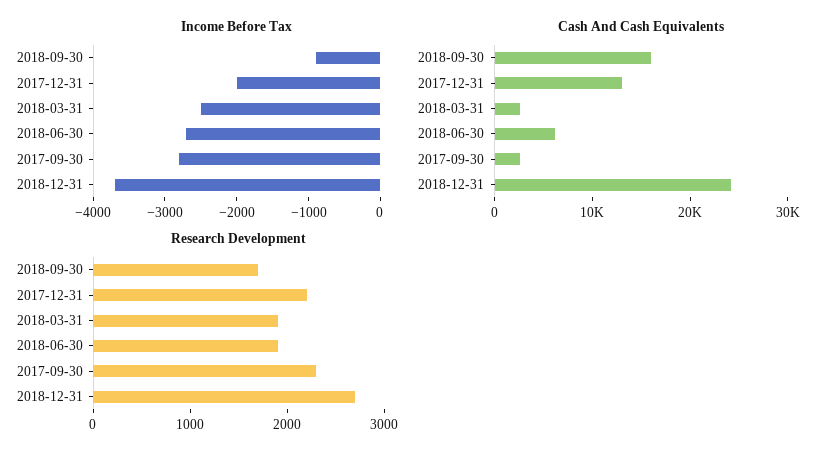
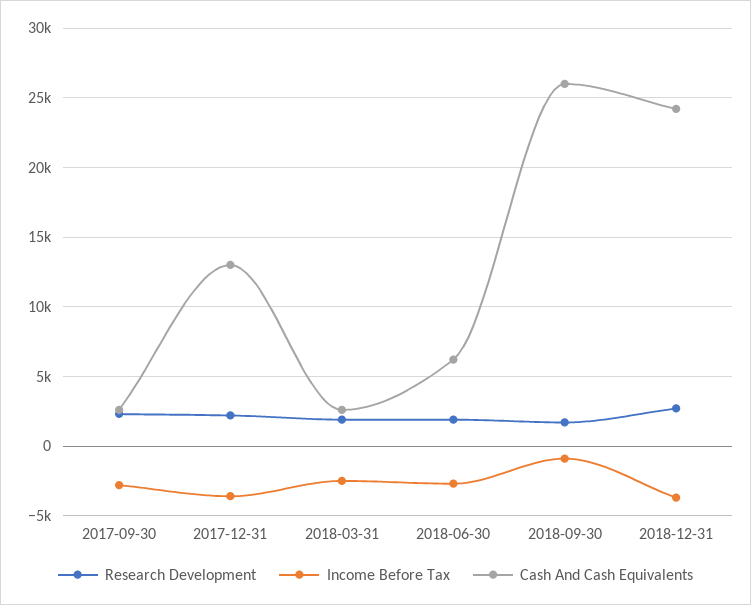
  {
    "Income Before Tax": {
      "2018-09-30": -1000,
-     "2017-12-31": -2000,
+     "2017-12-31": -3500,
      "2018-03-31": -2600,
      "2018-06-30": -2800,
      "2017-09-30": -2800,
      "2018-12-31": -3800
    },
    "Cash And Cash Equivalents": {
-     "2018-09-30": 16000,
+     "2018-09-30": 26000,
      "2017-12-31": 13000,
      "2018-03-31": 2500,
      "2018-06-30": 6000,
      "2017-09-30": 2500,
      "2018-12-31": 24000
    },
    "Research Development": {
      "2018-09-30": 1800,
      "2017-12-31": 2200,
      "2018-03-31": 2000,
      "2018-06-30": 2000,
      "2017-09-30": 2400,
      "2018-12-31": 2800
    }
  }

